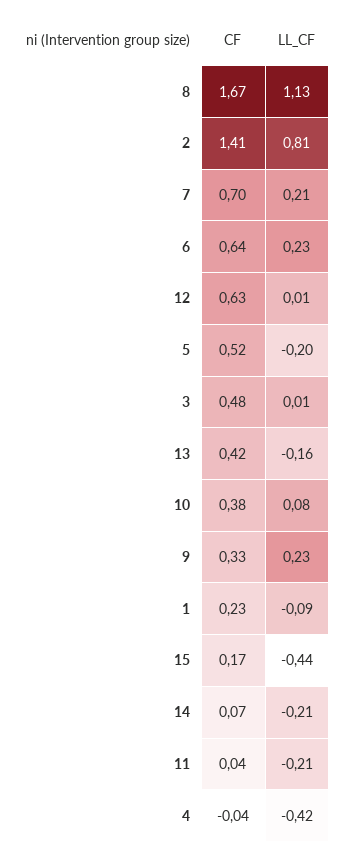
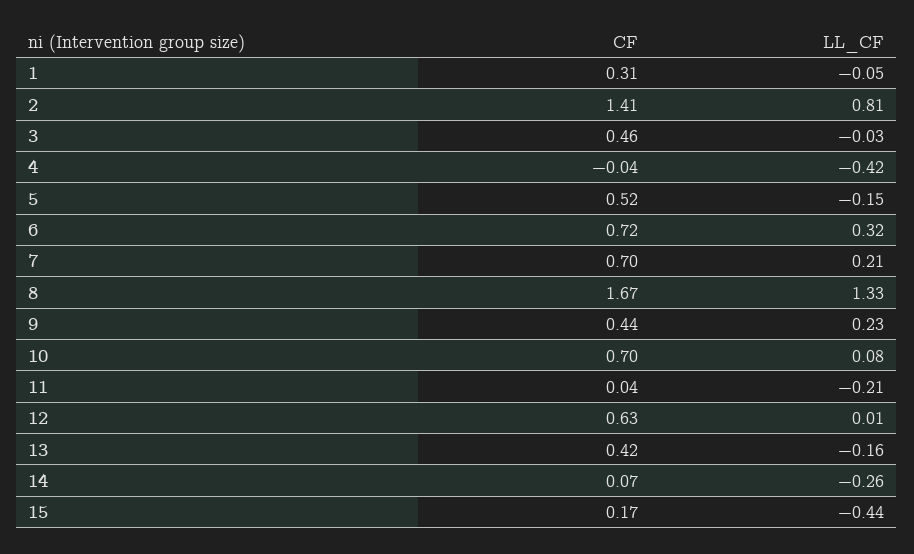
  {
    "CF": {
      "8": 1.67,
      "2": 1.41,
      "7": 0.7,
-     "6": 0.64,
+     "6": 0.72,
      "12": 0.63,
      "5": 0.52,
-     "3": 0.48,
+     "3": 0.46,
      "13": 0.42,
-     "10": 0.38,
+     "10": 0.7,
-     "9": 0.33,
+     "9": 0.44,
-     "1": 0.23,
+     "1": 0.31,
      "15": 0.17,
      "14": 0.07,
      "11": 0.04,
      "4": -0.04
    },
    "LL_CF": {
-     "8": 1.13,
+     "8": 1.33,
      "2": 0.81,
      "7": 0.21,
-     "6": 0.23,
+     "6": 0.32,
      "12": 0.01,
-     "5": -0.2,
+     "5": -0.15,
-     "3": 0.01,
+     "3": -0.03,
      "13": -0.16,
      "10": 0.08,
      "9": 0.23,
-     "1": -0.09,
+     "1": -0.05,
      "15": -0.44,
-     "14": -0.21,
+     "14": -0.26,
      "11": -0.21,
      "4": -0.42
    }
  }

